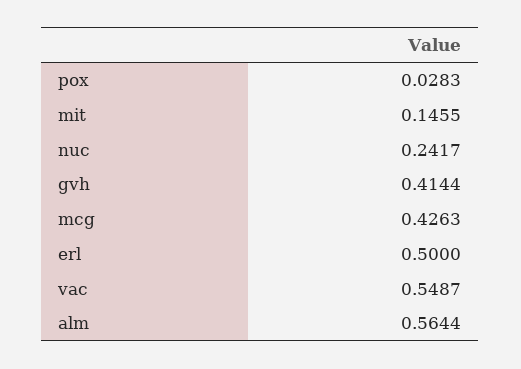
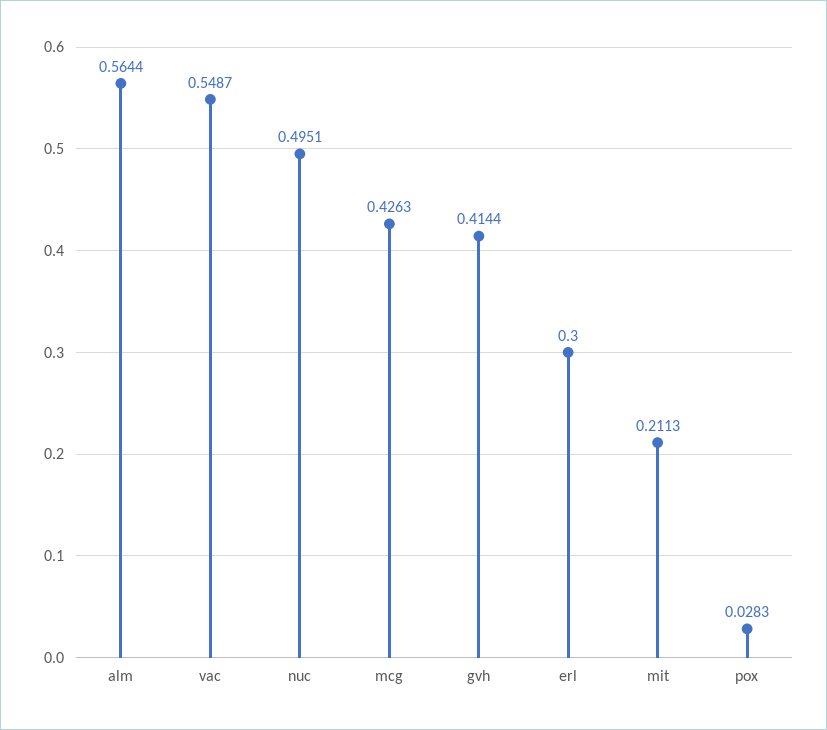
  {
    "pox": 0.0283,
-   "mit": 0.1455,
+   "mit": 0.2113,
-   "nuc": 0.2417,
+   "nuc": 0.4951,
    "gvh": 0.4144,
    "mcg": 0.4263,
-   "erl": 0.5,
+   "erl": 0.3,
    "vac": 0.5487,
    "alm": 0.5644
  }

